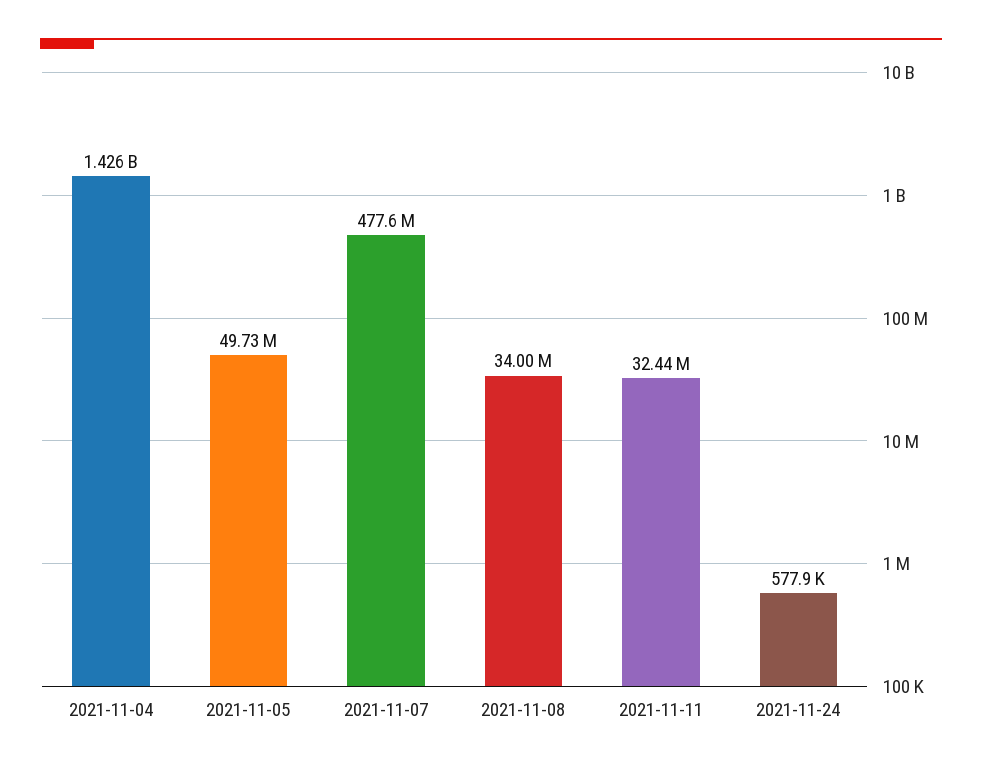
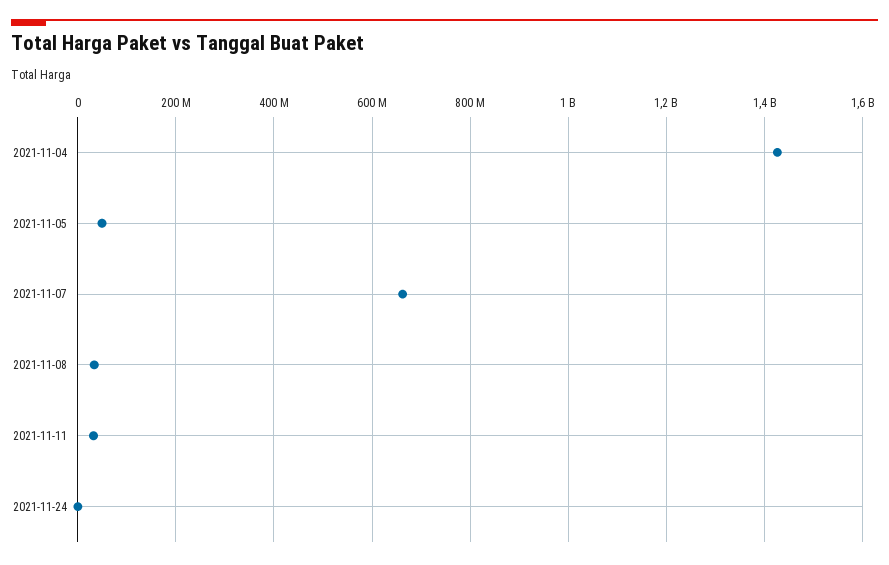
  {
    "2021-11-04": 1426000000,
    "2021-11-05": 49730000,
-   "2021-11-07": 477600000,
+   "2021-11-07": 660000000,
    "2021-11-08": 34000000,
    "2021-11-11": 32440000,
    "2021-11-24": 577900
  }

